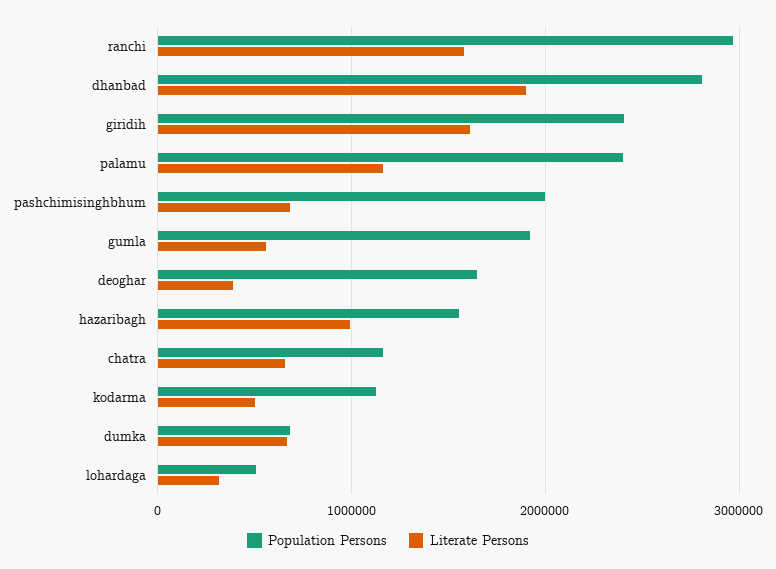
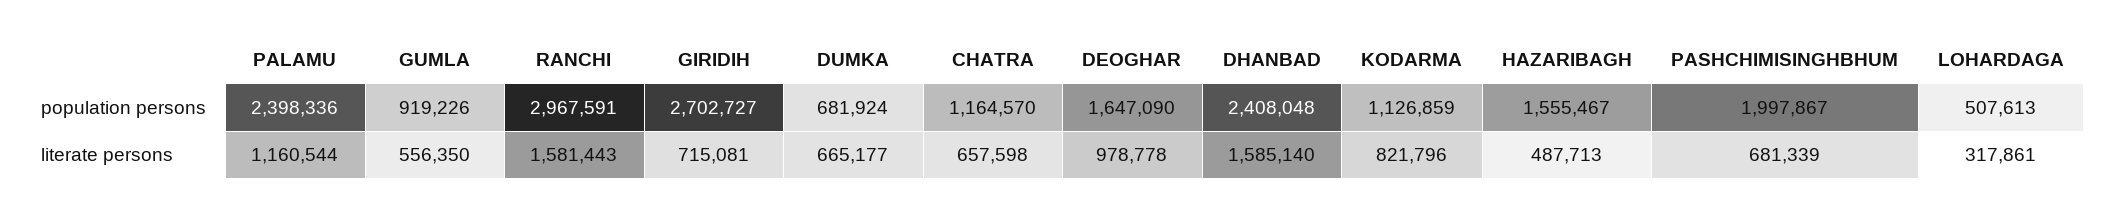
  {
    "Population Persons": {
      "ranchi": 2967591,
-     "dhanbad": 2800000,
+     "dhanbad": 2408048,
-     "giridih": 2400000,
+     "giridih": 2702727,
      "palamu": 2398336,
      "pashchimisinghbhum": 1997867,
-     "gumla": 1900000,
+     "gumla": 919226,
      "deoghar": 1647090,
      "hazaribagh": 1555467,
      "chatra": 1164570,
      "kodarma": 1126859,
      "dumka": 681924,
      "lohardaga": 507613
    },
    "Literate Persons": {
      "ranchi": 1581443,
-     "dhanbad": 1900000,
+     "dhanbad": 1585140,
-     "giridih": 1600000,
+     "giridih": 715081,
      "palamu": 1160544,
      "pashchimisinghbhum": 681339,
      "gumla": 556350,
-     "deoghar": 400000,
+     "deoghar": 978778,
-     "hazaribagh": 1000000,
+     "hazaribagh": 487713,
      "chatra": 657598,
-     "kodarma": 500000,
+     "kodarma": 821796,
      "dumka": 665177,
      "lohardaga": 317861
    }
  }

